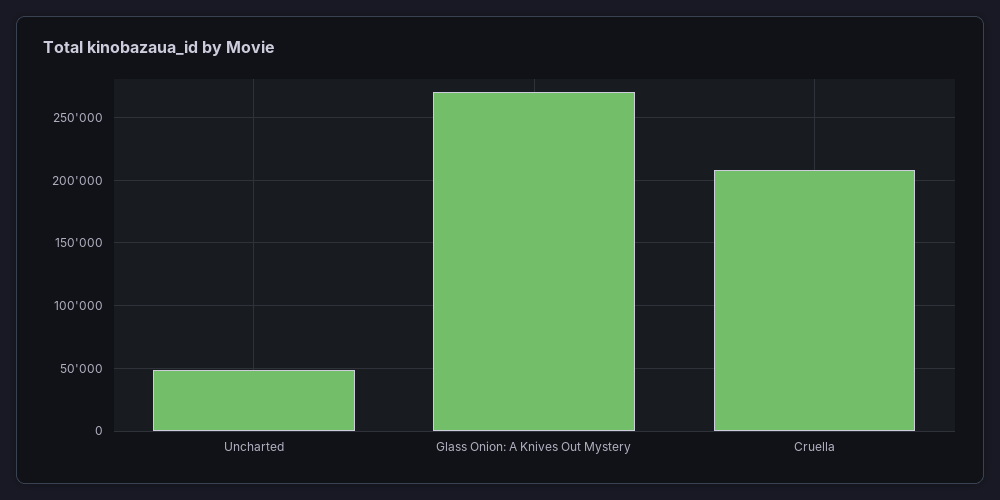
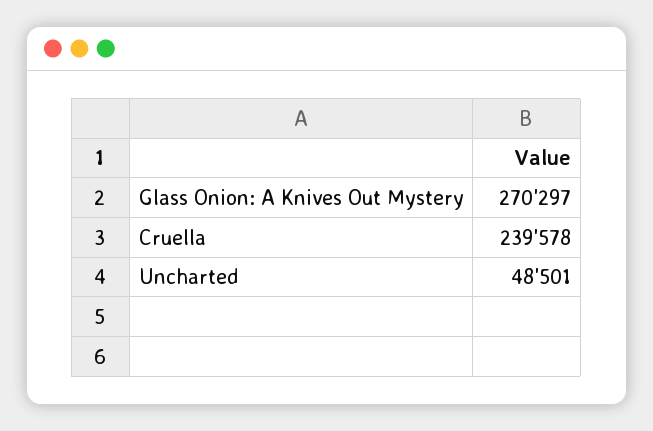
  {
    "Uncharted": 48501,
    "Glass Onion: A Knives Out Mystery": 270297,
-   "Cruella": 210000
+   "Cruella": 239578
  }

